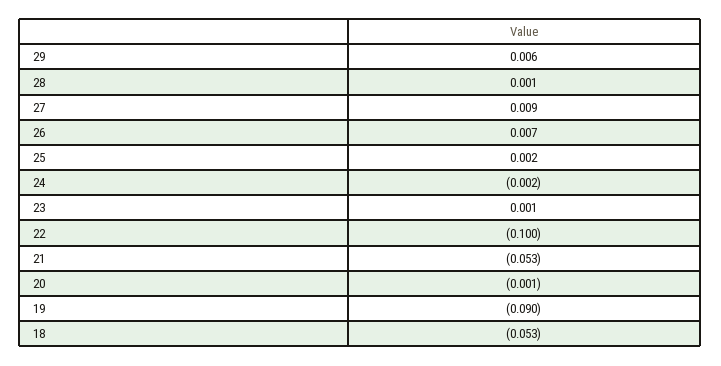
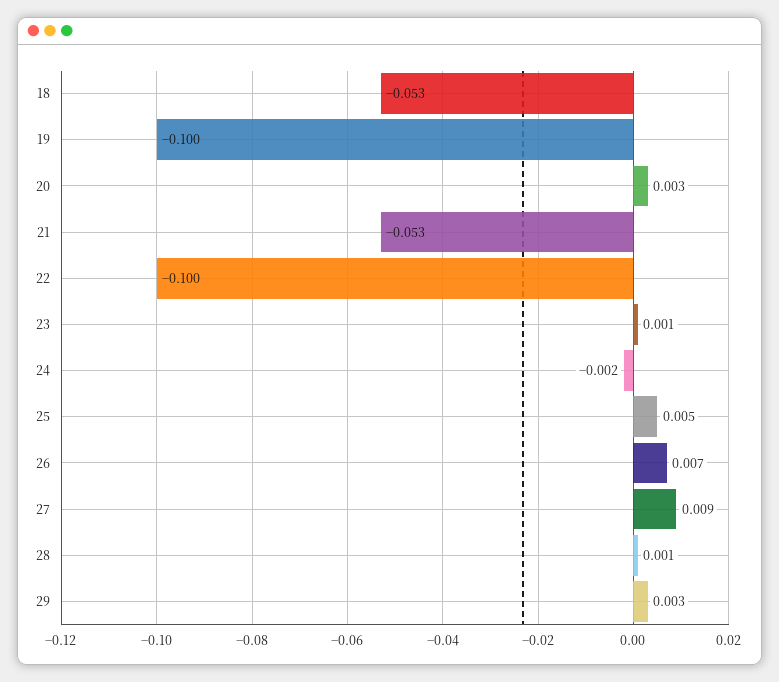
  {
-   "29": 0.006,
+   "29": 0.003,
    "28": 0.001,
    "27": 0.009,
    "26": 0.007,
-   "25": 0.002,
+   "25": 0.005,
    "24": -0.002,
    "23": 0.001,
    "22": -0.1,
    "21": -0.053,
-   "20": -0.001,
+   "20": 0.003,
-   "19": -0.09,
+   "19": -0.1,
    "18": -0.053
  }

